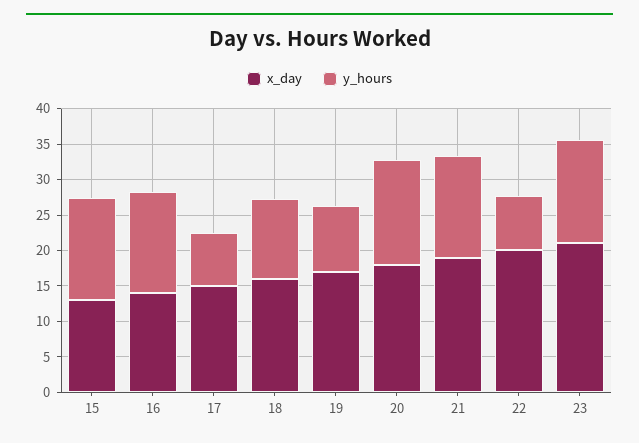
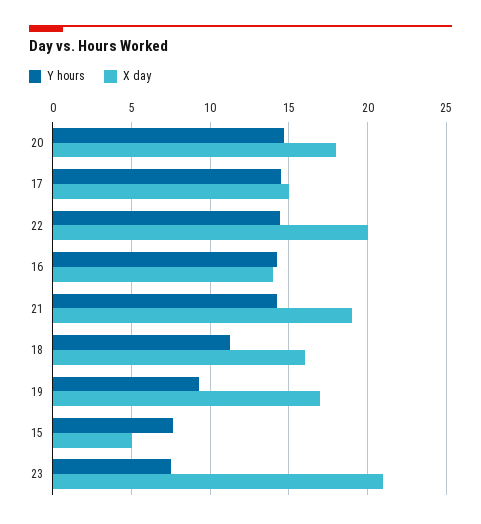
  {
    "x_day": {
-     "15": 12.5,
+     "15": 5,
      "16": 14,
      "17": 15,
      "18": 16,
      "19": 17,
      "20": 18,
      "21": 19,
      "22": 20,
      "23": 21
    },
    "y_hours": {
-     "15": 15,
+     "15": 7.5,
      "16": 14.5,
-     "17": 7.5,
+     "17": 14.5,
      "18": 11.5,
      "19": 9.5,
      "20": 14.5,
      "21": 14.5,
-     "22": 7.5,
+     "22": 14.5,
-     "23": 15
+     "23": 7.5
    }
  }

